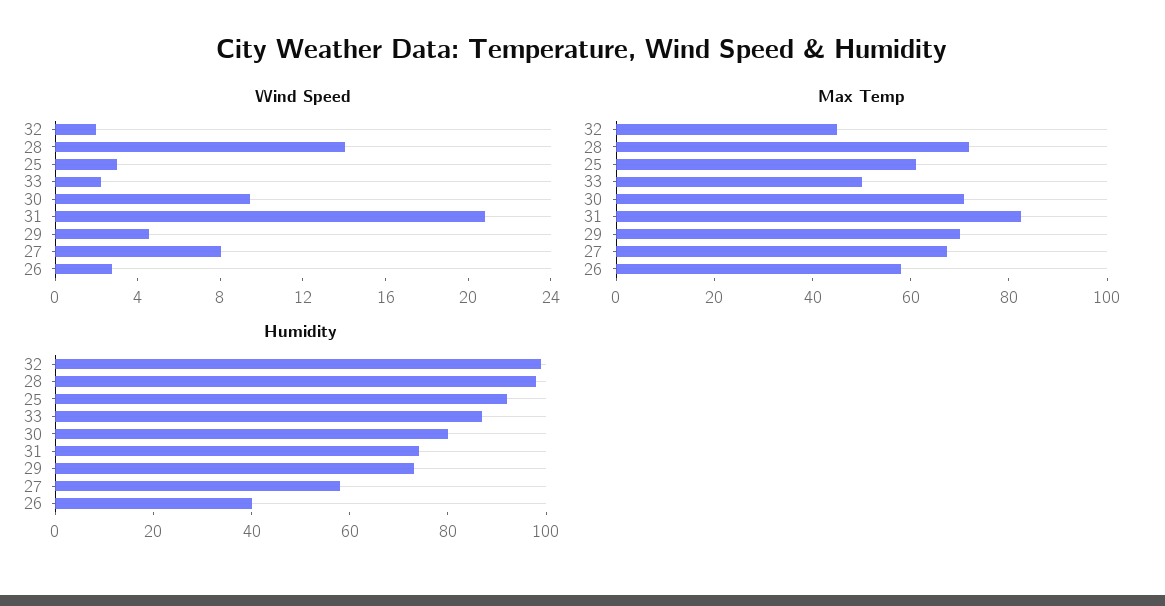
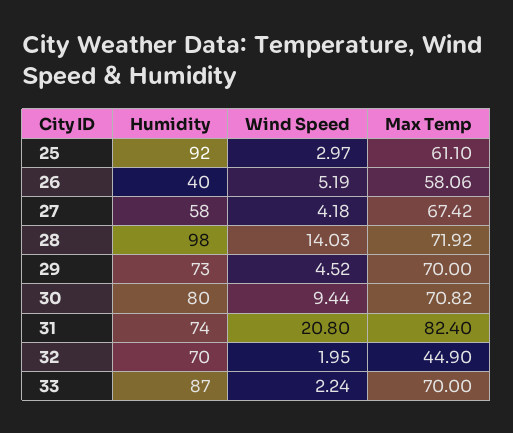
  {
    "Wind Speed": {
      "32": 1.95,
      "28": 14.03,
      "25": 2.97,
      "33": 2.24,
      "30": 9.44,
      "31": 20.8,
      "29": 4.52,
-     "27": 8,
+     "27": 4.18,
-     "26": 3
+     "26": 5.19
    },
    "Max Temp": {
      "32": 44.9,
      "28": 71.92,
      "25": 61.1,
-     "33": 50,
+     "33": 70,
      "30": 70.82,
      "31": 82.4,
      "29": 70,
      "27": 67.42,
      "26": 58.06
    },
    "Humidity": {
-     "32": 100,
+     "32": 70,
      "28": 98,
      "25": 92,
      "33": 87,
      "30": 80,
      "31": 74,
      "29": 73,
      "27": 58,
      "26": 40
    }
  }

